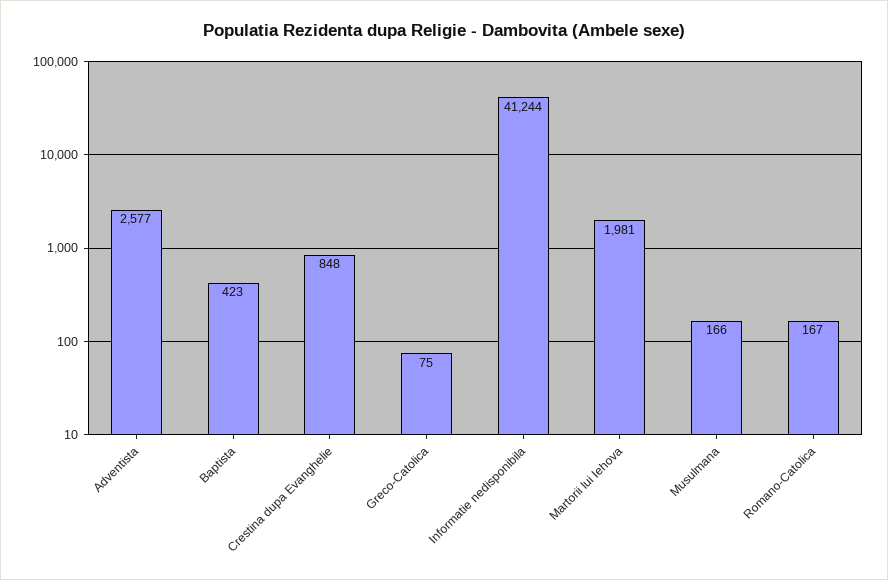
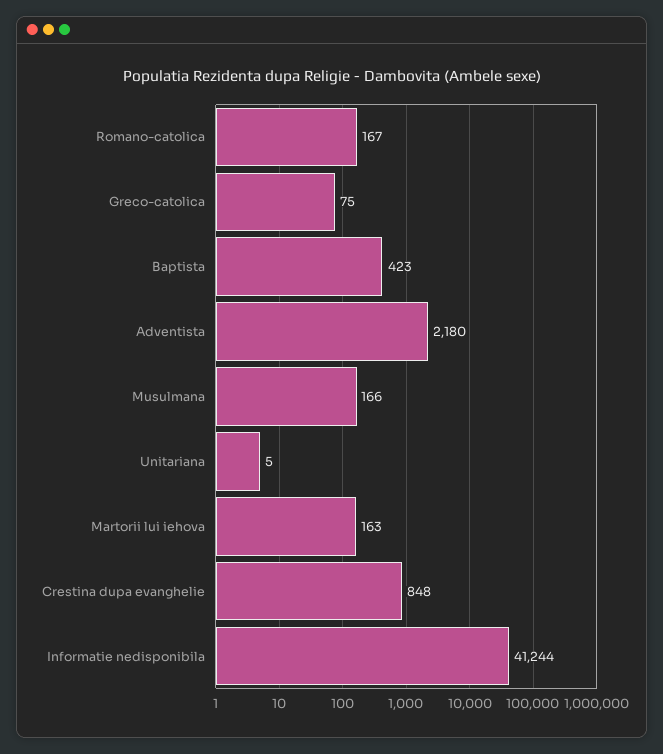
  {
-   "Adventista": 2577,
+   "Adventista": 2180,
    "Baptista": 423,
    "Crestina dupa Evanghelie": 848,
    "Greco-Catolica": 75,
    "Informatie nedisponibila": 41244,
-   "Martorii lui Iehova": 1981,
+   "Martorii lui Iehova": 163,
    "Musulmana": 166,
-   "Romano-Catolica": 167
+   "Romano-Catolica": 167,
+   "Unitariana": 5
  }

